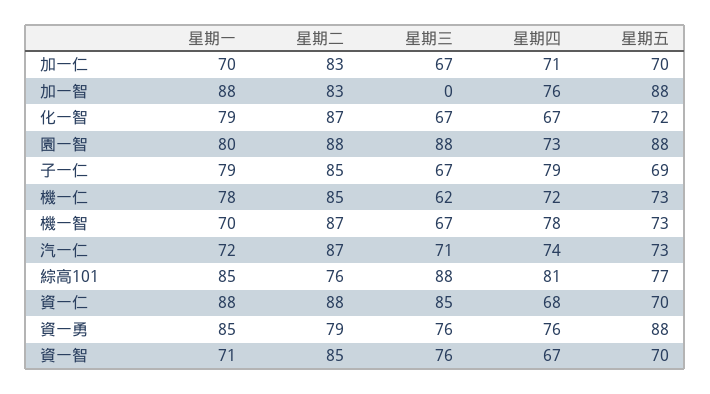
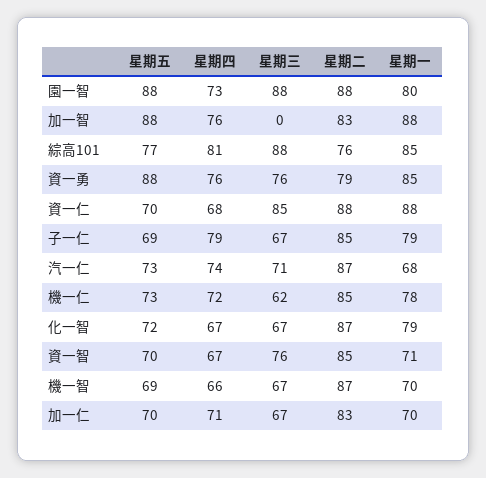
  {
    "星期一": {
      "加一仁": 70,
      "加一智": 88,
      "化一智": 79,
      "園一智": 80,
      "子一仁": 79,
      "機一仁": 78,
      "機一智": 70,
-     "汽一仁": 72,
+     "汽一仁": 68,
      "綜高101": 85,
      "資一仁": 88,
      "資一勇": 85,
      "資一智": 71
    },
    "星期二": {
      "加一仁": 83,
      "加一智": 83,
      "化一智": 87,
      "園一智": 88,
      "子一仁": 85,
      "機一仁": 85,
      "機一智": 87,
      "汽一仁": 87,
      "綜高101": 76,
      "資一仁": 88,
      "資一勇": 79,
      "資一智": 85
    },
    "星期三": {
      "加一仁": 67,
      "加一智": 0,
      "化一智": 67,
      "園一智": 88,
      "子一仁": 67,
      "機一仁": 62,
      "機一智": 67,
      "汽一仁": 71,
      "綜高101": 88,
      "資一仁": 85,
      "資一勇": 76,
      "資一智": 76
    },
    "星期四": {
      "加一仁": 71,
      "加一智": 76,
      "化一智": 67,
      "園一智": 73,
      "子一仁": 79,
      "機一仁": 72,
-     "機一智": 78,
+     "機一智": 66,
      "汽一仁": 74,
      "綜高101": 81,
      "資一仁": 68,
      "資一勇": 76,
      "資一智": 67
    },
    "星期五": {
      "加一仁": 70,
      "加一智": 88,
      "化一智": 72,
      "園一智": 88,
      "子一仁": 69,
      "機一仁": 73,
-     "機一智": 73,
+     "機一智": 69,
      "汽一仁": 73,
      "綜高101": 77,
      "資一仁": 70,
      "資一勇": 88,
      "資一智": 70
    }
  }

